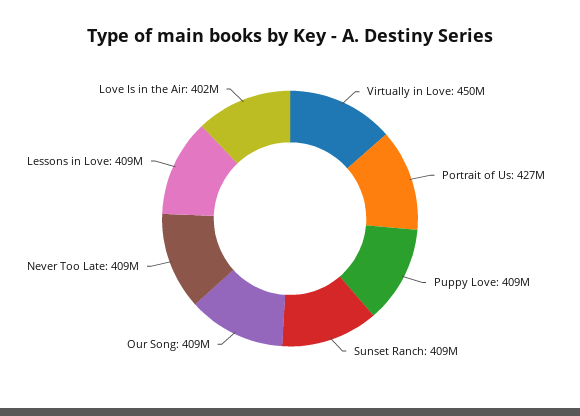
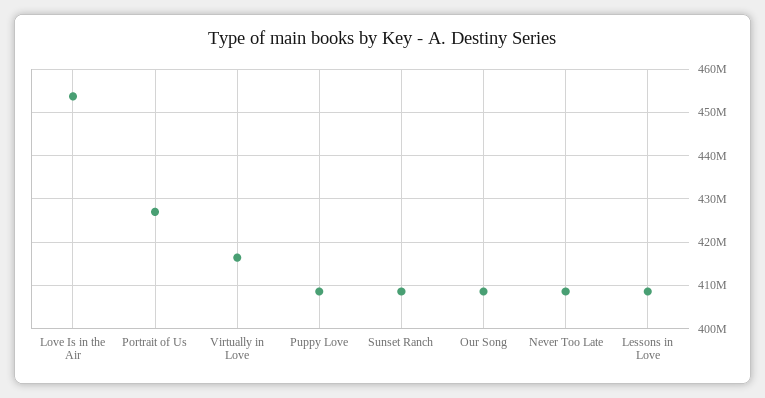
  {
-   "Virtually in Love": 450000000,
+   "Virtually in Love": 416000000,
    "Portrait of Us": 427000000,
    "Puppy Love": 409000000,
    "Sunset Ranch": 409000000,
    "Our Song": 409000000,
    "Never Too Late": 409000000,
    "Lessons in Love": 409000000,
-   "Love Is in the Air": 402000000
+   "Love Is in the Air": 454000000
  }

